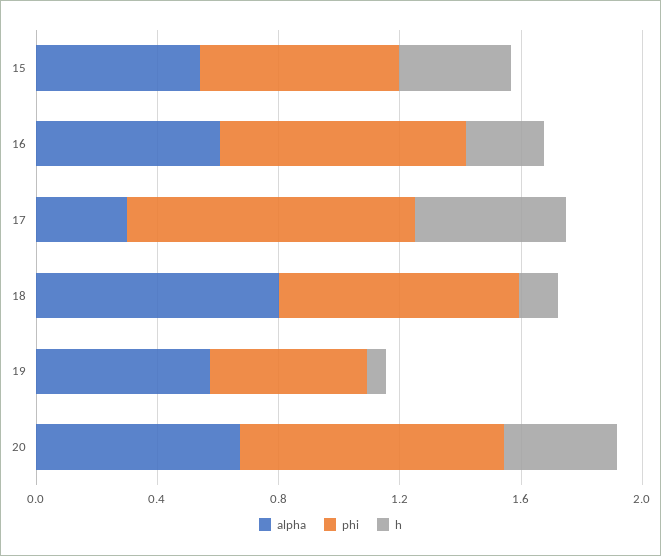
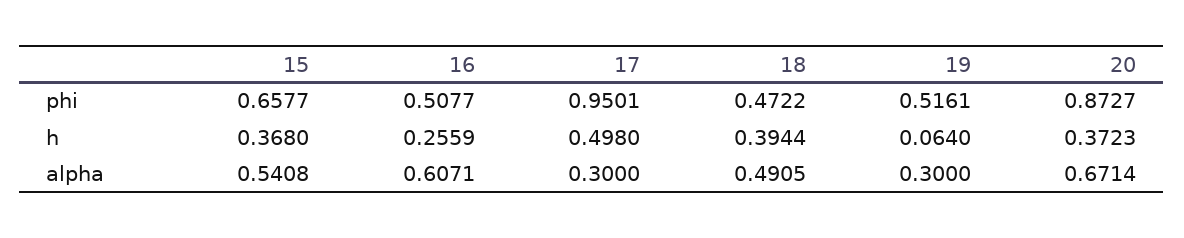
  {
    "alpha": {
      "15": 0.5408,
      "16": 0.6071,
      "17": 0.3,
-     "18": 0.8,
+     "18": 0.4905,
-     "19": 0.6,
+     "19": 0.3,
      "20": 0.6714
    },
    "phi": {
      "15": 0.6577,
-     "16": 0.8,
+     "16": 0.5077,
      "17": 0.9501,
-     "18": 0.8,
+     "18": 0.4722,
      "19": 0.5161,
      "20": 0.8727
    },
    "h": {
      "15": 0.368,
      "16": 0.2559,
      "17": 0.498,
-     "18": 0.1,
+     "18": 0.3944,
      "19": 0.064,
      "20": 0.3723
    }
  }

